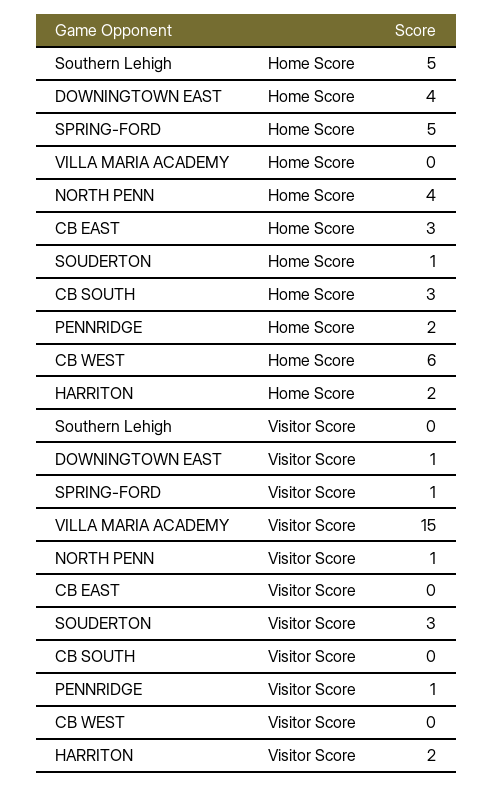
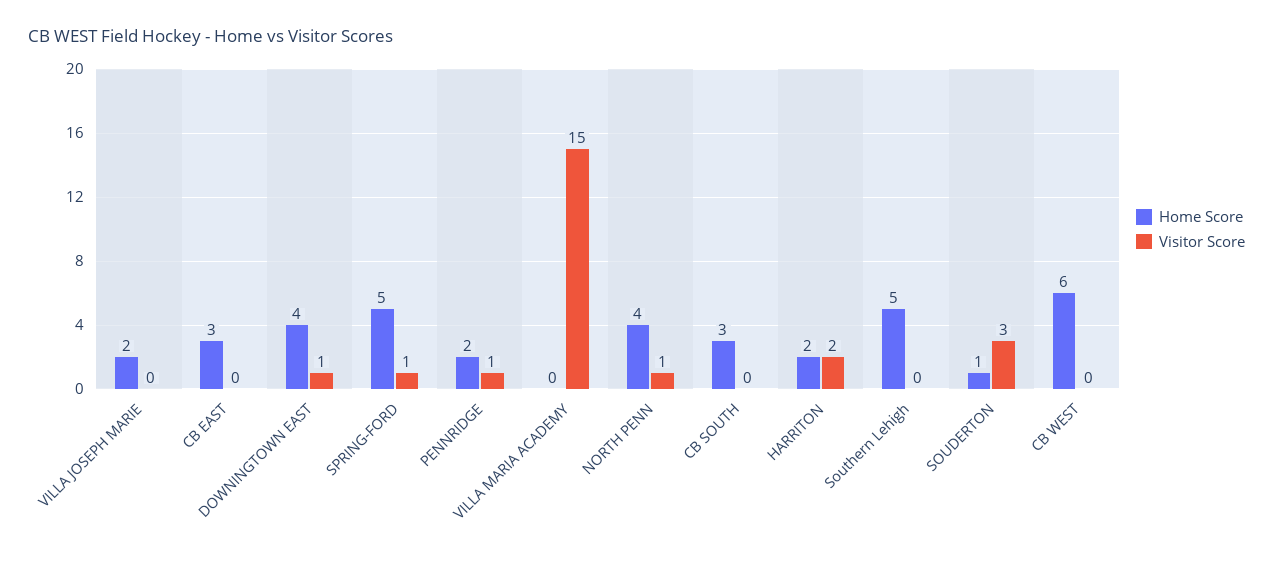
  {
    "Home Score": {
      "Southern Lehigh": 5,
      "DOWNINGTOWN EAST": 4,
      "SPRING-FORD": 5,
      "VILLA MARIA ACADEMY": 0,
      "NORTH PENN": 4,
      "CB EAST": 3,
      "SOUDERTON": 1,
      "CB SOUTH": 3,
      "PENNRIDGE": 2,
      "CB WEST": 6,
-     "HARRITON": 2
+     "HARRITON": 2,
+     "VILLA JOSEPH MARIE": 2
    },
    "Visitor Score": {
      "Southern Lehigh": 0,
      "DOWNINGTOWN EAST": 1,
      "SPRING-FORD": 1,
      "VILLA MARIA ACADEMY": 15,
      "NORTH PENN": 1,
      "CB EAST": 0,
      "SOUDERTON": 3,
      "CB SOUTH": 0,
      "PENNRIDGE": 1,
      "CB WEST": 0,
-     "HARRITON": 2
+     "HARRITON": 2,
+     "VILLA JOSEPH MARIE": 0
    }
  }

